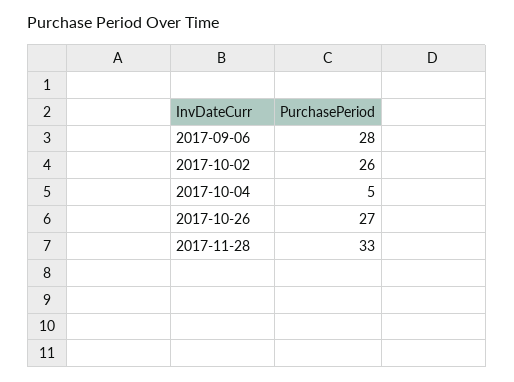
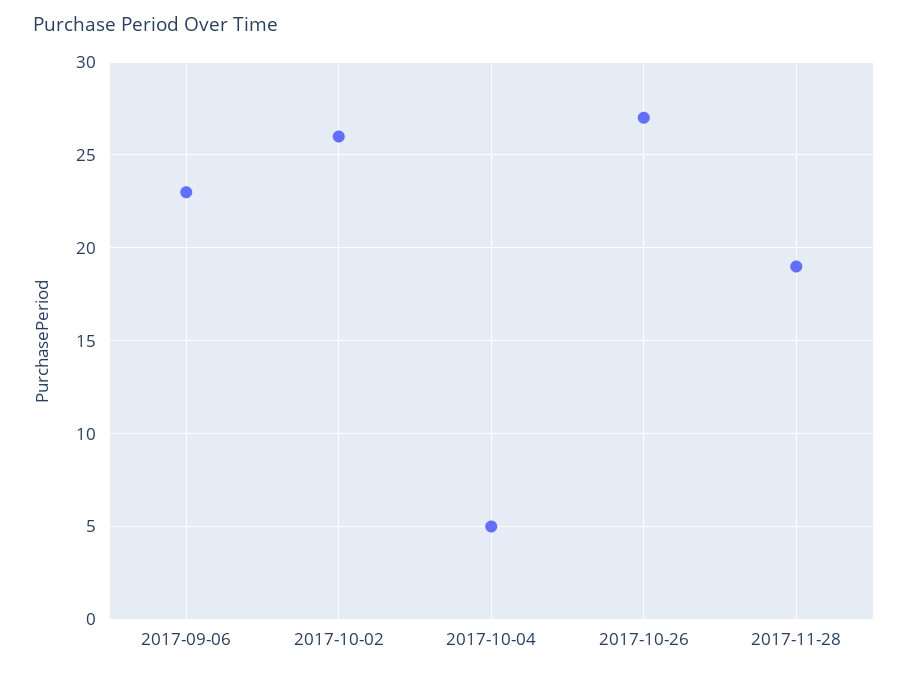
  {
-   "2017-09-06": 28,
+   "2017-09-06": 23,
    "2017-10-02": 26,
    "2017-10-04": 5,
    "2017-10-26": 27,
-   "2017-11-28": 33
+   "2017-11-28": 19
  }

